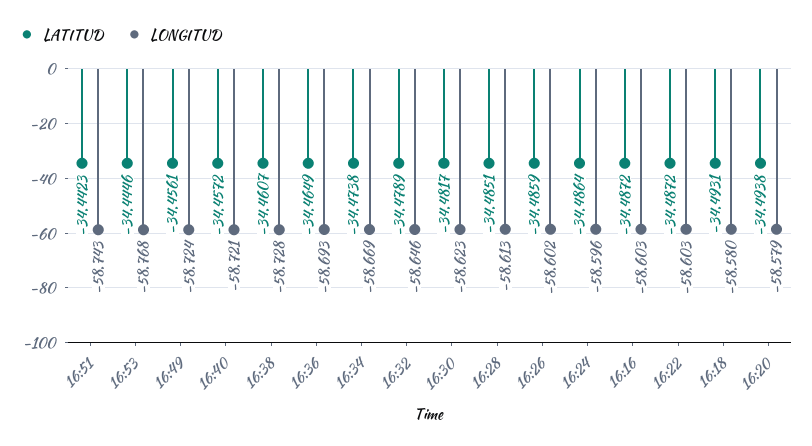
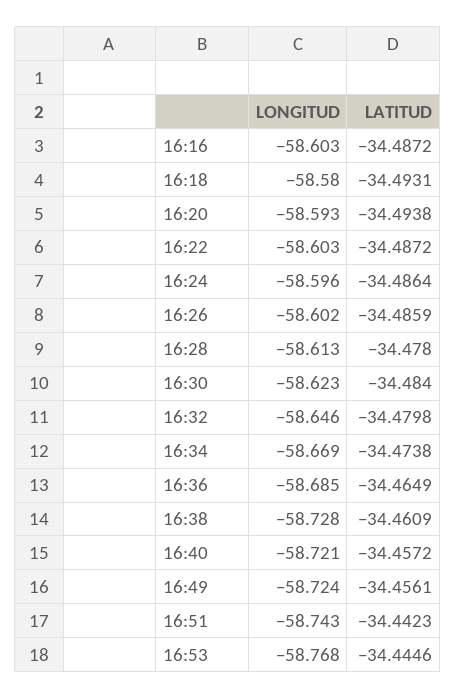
  {
    "LATITUD": {
      "16:51": -34.4423,
      "16:53": -34.4446,
      "16:49": -34.4561,
      "16:40": -34.4572,
-     "16:38": -34.4607,
+     "16:38": -34.4609,
      "16:36": -34.4649,
      "16:34": -34.4738,
-     "16:32": -34.4789,
+     "16:32": -34.4798,
-     "16:30": -34.4817,
+     "16:30": -34.484,
-     "16:28": -34.4851,
+     "16:28": -34.478,
      "16:26": -34.4859,
      "16:24": -34.4864,
      "16:16": -34.4872,
      "16:22": -34.4872,
      "16:18": -34.4931,
      "16:20": -34.4938
    },
    "LONGITUD": {
      "16:51": -58.743,
      "16:53": -58.768,
      "16:49": -58.724,
      "16:40": -58.721,
      "16:38": -58.728,
-     "16:36": -58.693,
+     "16:36": -58.685,
      "16:34": -58.669,
      "16:32": -58.646,
      "16:30": -58.623,
      "16:28": -58.613,
      "16:26": -58.602,
      "16:24": -58.596,
      "16:16": -58.603,
      "16:22": -58.603,
      "16:18": -58.58,
-     "16:20": -58.579
+     "16:20": -58.593
    }
  }

